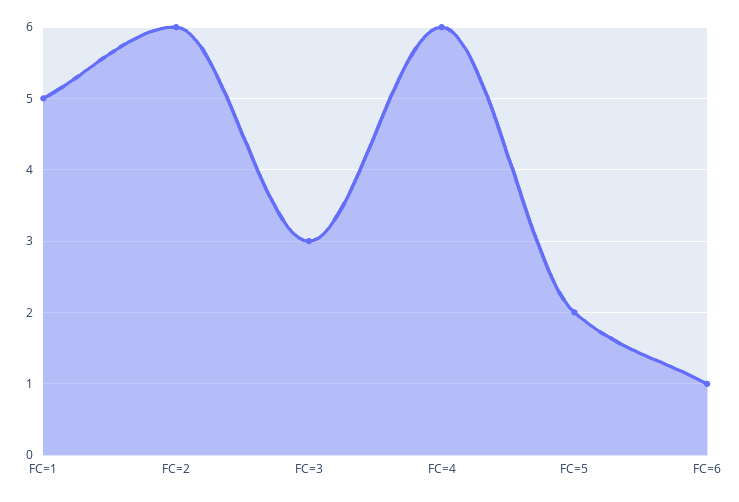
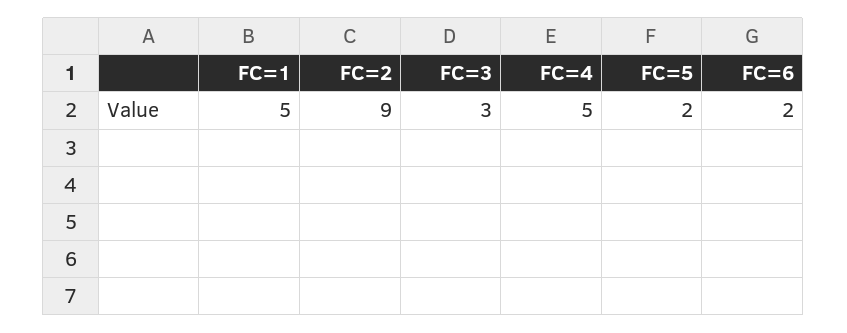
  {
    "FC=1": 5,
-   "FC=2": 6,
+   "FC=2": 9,
    "FC=3": 3,
-   "FC=4": 6,
+   "FC=4": 5,
    "FC=5": 2,
-   "FC=6": 1
+   "FC=6": 2
  }

